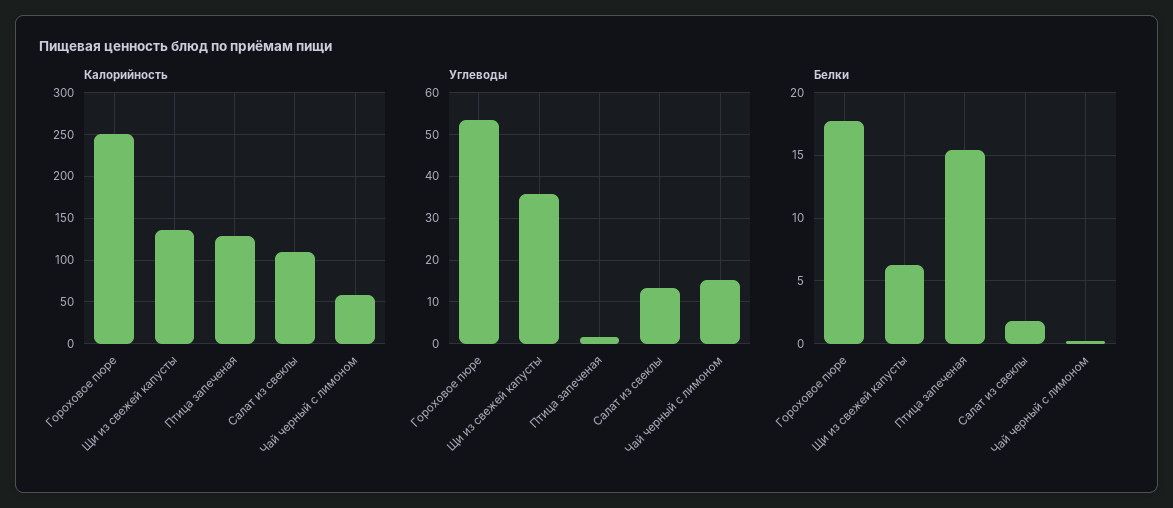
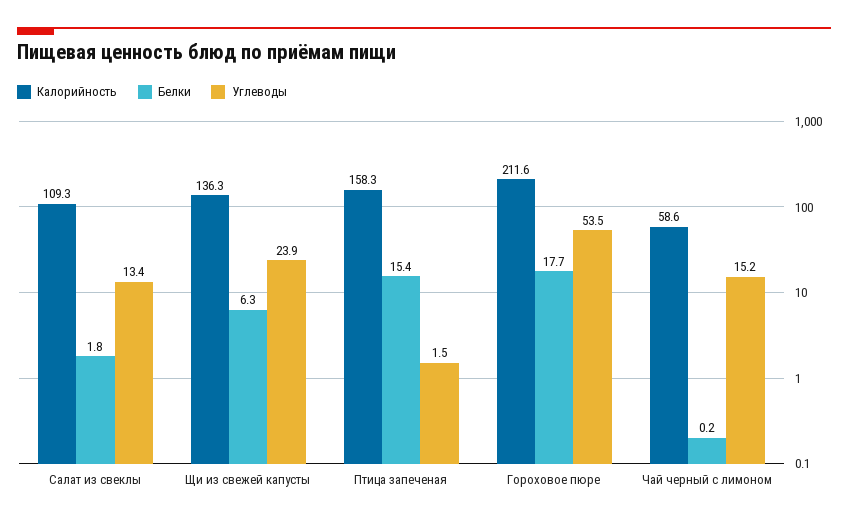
  {
    "Калорийность": {
-     "Гороховое пюре": 250,
+     "Гороховое пюре": 211.6,
      "Щи из свежей капусты": 136.3,
-     "Птица запеченая": 130,
+     "Птица запеченая": 158.3,
      "Салат из свеклы": 109.3,
      "Чай черный с лимоном": 58.6
    },
    "Углеводы": {
      "Гороховое пюре": 53.5,
-     "Щи из свежей капусты": 36,
+     "Щи из свежей капусты": 23.9,
      "Птица запеченая": 1.5,
      "Салат из свеклы": 13.4,
      "Чай черный с лимоном": 15.2
    },
    "Белки": {
      "Гороховое пюре": 17.7,
      "Щи из свежей капусты": 6.3,
      "Птица запеченая": 15.4,
      "Салат из свеклы": 1.8,
      "Чай черный с лимоном": 0.2
    }
  }

